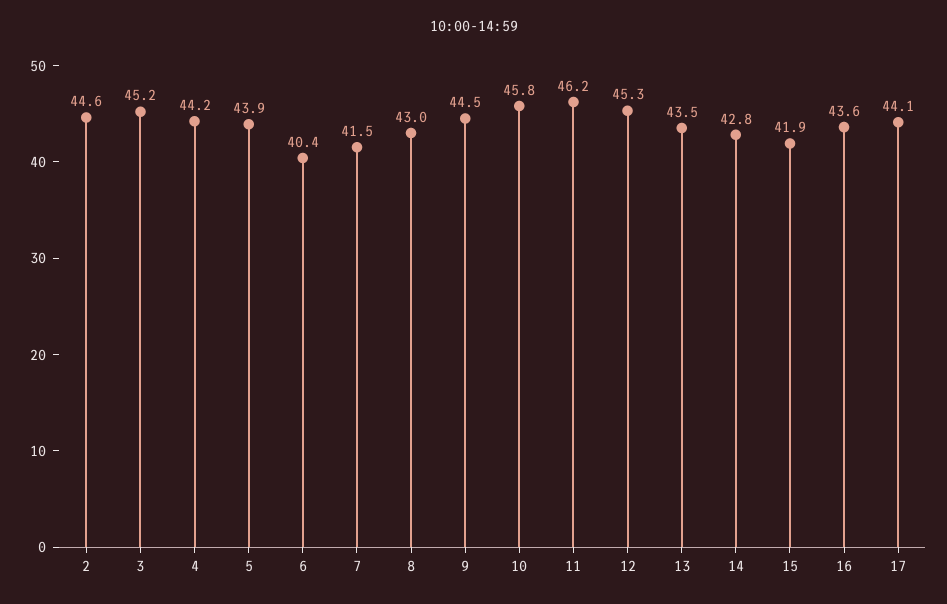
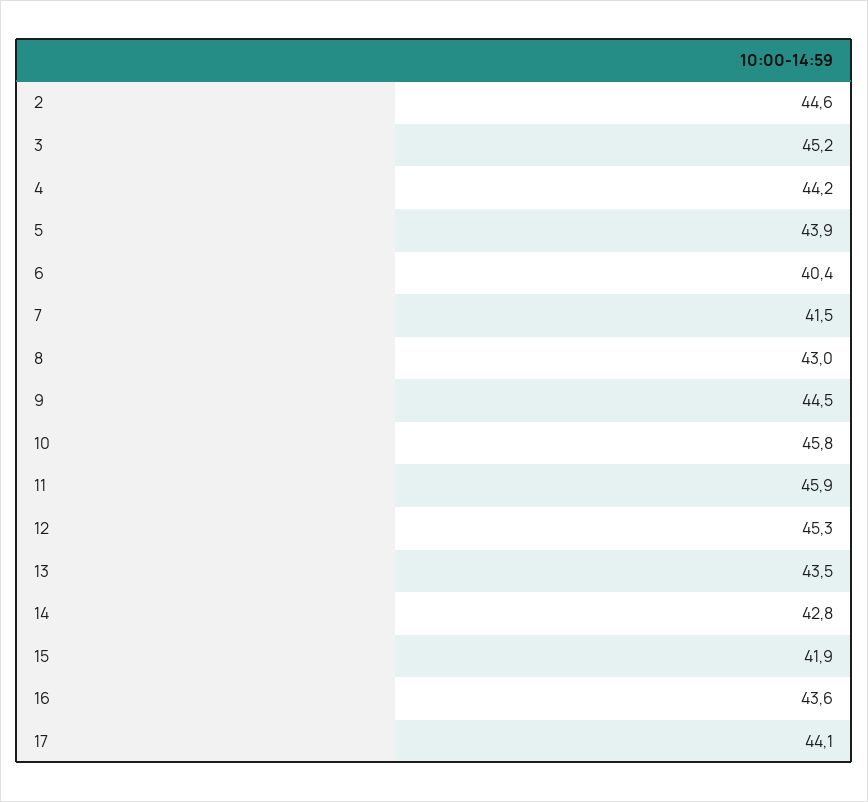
  {
    "2": 44.6,
    "3": 45.2,
    "4": 44.2,
    "5": 43.9,
    "6": 40.4,
    "7": 41.5,
    "8": 43,
    "9": 44.5,
    "10": 45.8,
-   "11": 46.2,
+   "11": 45.9,
    "12": 45.3,
    "13": 43.5,
    "14": 42.8,
    "15": 41.9,
    "16": 43.6,
    "17": 44.1
  }

